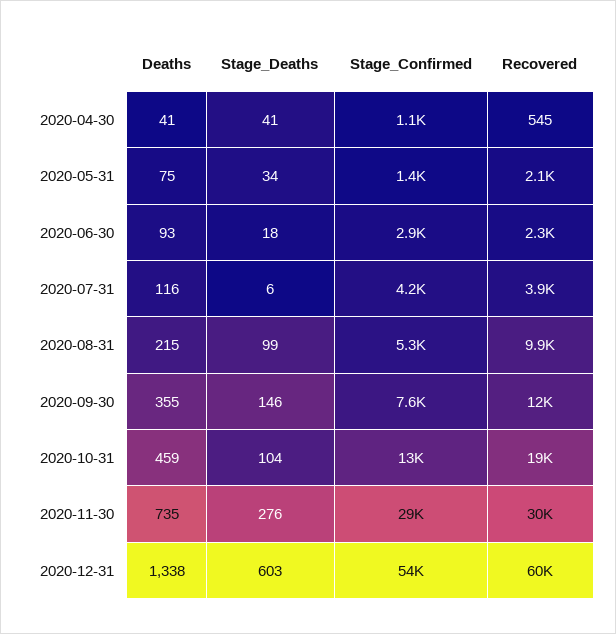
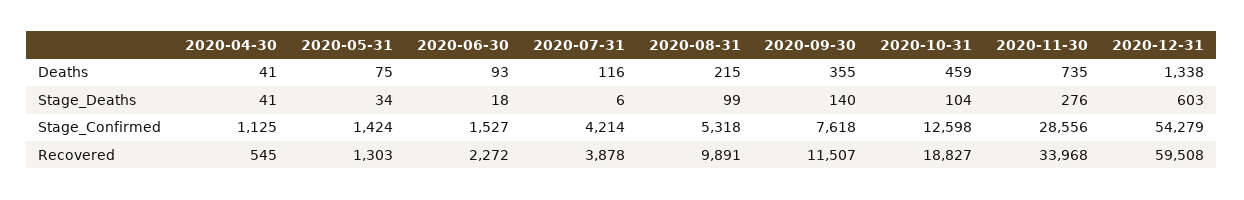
  {
    "Deaths": {
      "2020-04-30": 41,
      "2020-05-31": 75,
      "2020-06-30": 93,
      "2020-07-31": 116,
      "2020-08-31": 215,
      "2020-09-30": 355,
      "2020-10-31": 459,
      "2020-11-30": 735,
      "2020-12-31": 1338
    },
    "Stage_Deaths": {
      "2020-04-30": 41,
      "2020-05-31": 34,
      "2020-06-30": 18,
      "2020-07-31": 6,
      "2020-08-31": 99,
-     "2020-09-30": 146,
+     "2020-09-30": 140,
      "2020-10-31": 104,
      "2020-11-30": 276,
      "2020-12-31": 603
    },
    "Stage_Confirmed": {
      "2020-04-30": 1125,
      "2020-05-31": 1424,
-     "2020-06-30": 2900,
+     "2020-06-30": 1527,
      "2020-07-31": 4214,
      "2020-08-31": 5318,
      "2020-09-30": 7618,
      "2020-10-31": 12598,
      "2020-11-30": 28556,
      "2020-12-31": 54279
    },
    "Recovered": {
      "2020-04-30": 545,
-     "2020-05-31": 2100,
+     "2020-05-31": 1303,
      "2020-06-30": 2272,
      "2020-07-31": 3878,
      "2020-08-31": 9891,
      "2020-09-30": 11507,
      "2020-10-31": 18827,
-     "2020-11-30": 30000,
+     "2020-11-30": 33968,
      "2020-12-31": 59508
    }
  }

